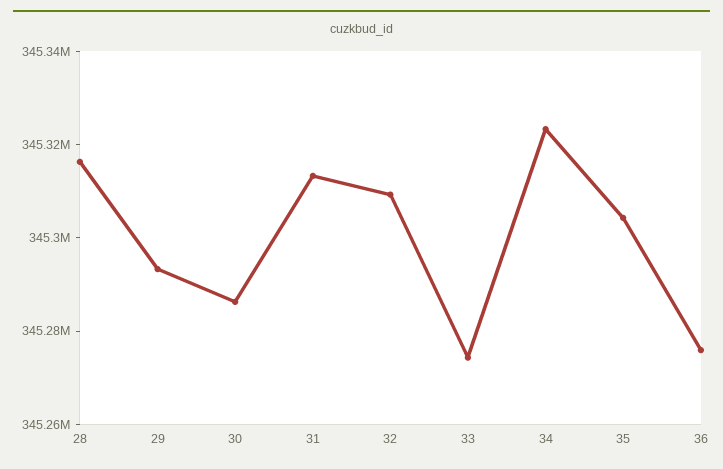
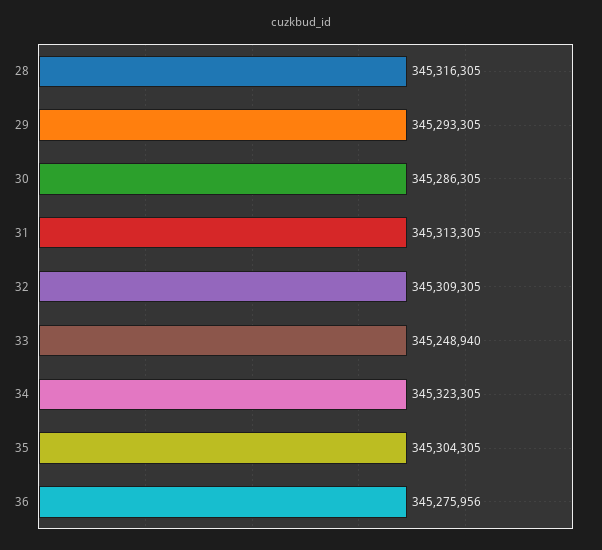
  {
    "28": 345316305,
    "29": 345293305,
    "30": 345286305,
    "31": 345313305,
    "32": 345309305,
-   "33": 345275000,
+   "33": 345248940,
    "34": 345323305,
    "35": 345304305,
    "36": 345275956
  }

